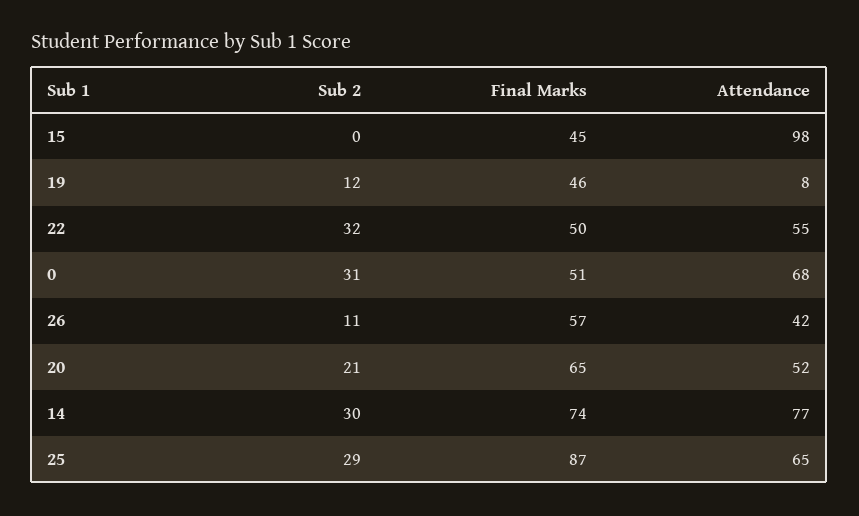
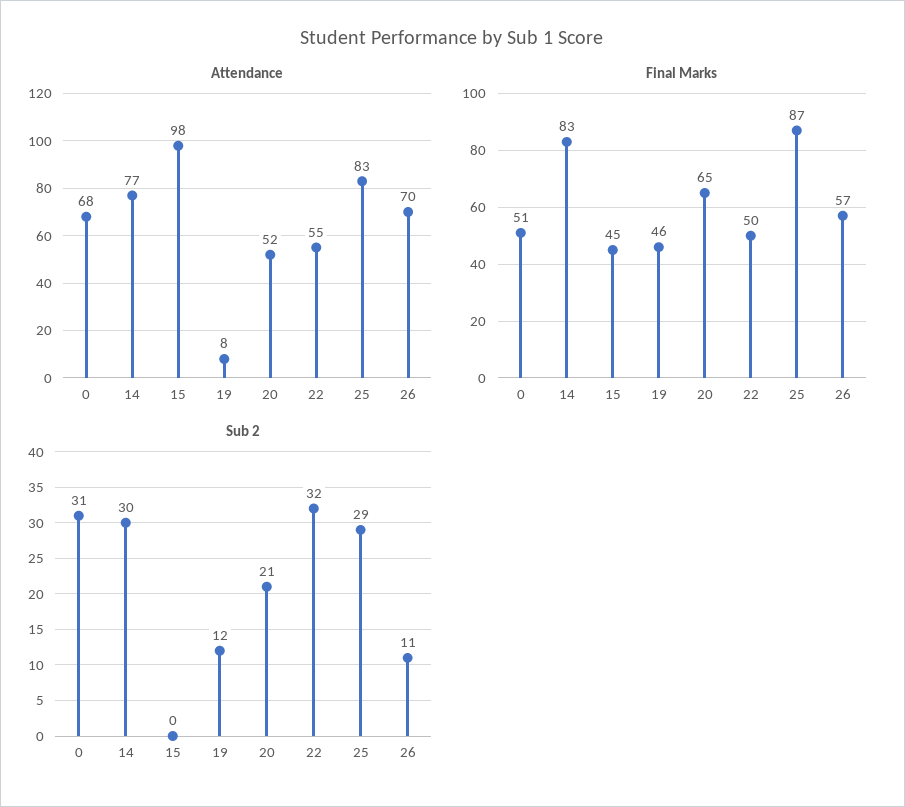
  {
    "Sub 2": {
      "15": 0,
      "19": 12,
      "22": 32,
      "0": 31,
      "26": 11,
      "20": 21,
      "14": 30,
      "25": 29
    },
    "Final Marks": {
      "15": 45,
      "19": 46,
      "22": 50,
      "0": 51,
      "26": 57,
      "20": 65,
-     "14": 74,
+     "14": 83,
      "25": 87
    },
    "Attendance": {
      "15": 98,
      "19": 8,
      "22": 55,
      "0": 68,
-     "26": 42,
+     "26": 70,
      "20": 52,
      "14": 77,
-     "25": 65
+     "25": 83
    }
  }

